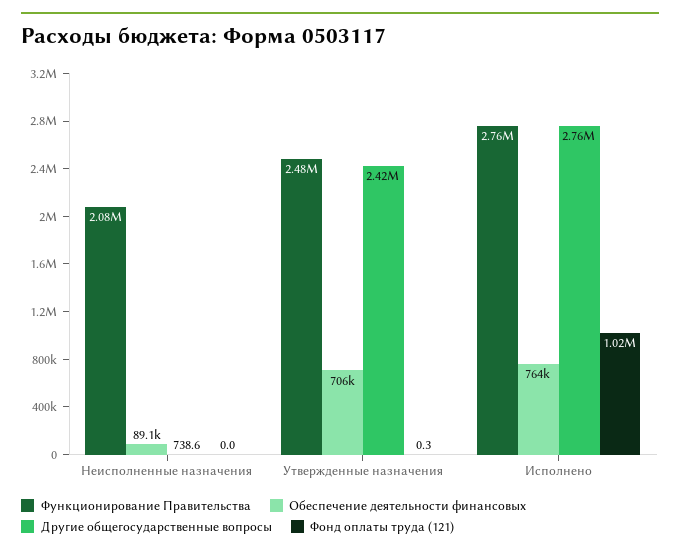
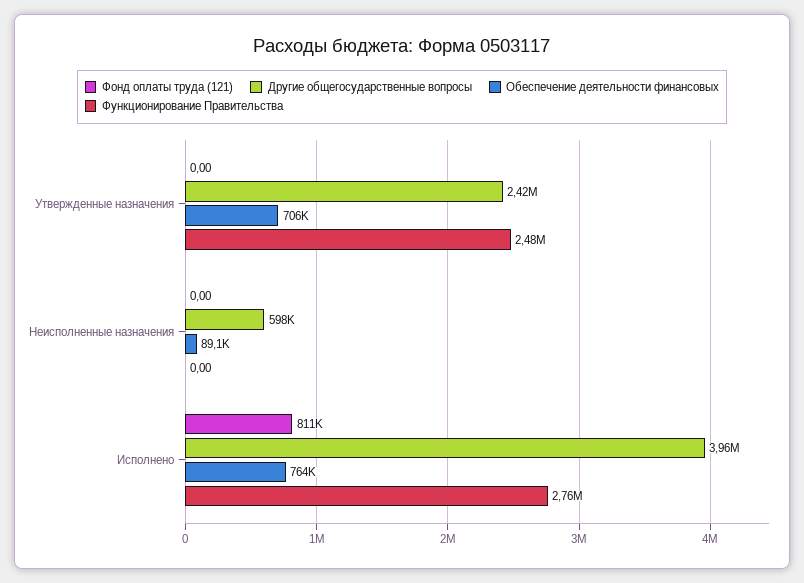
  {
    "Функционирование Правительства": {
-     "Неисполненные назначения": 2080000,
+     "Неисполненные назначения": 0,
      "Утвержденные назначения": 2480000,
      "Исполнено": 2760000
    },
    "Обеспечение деятельности финансовых": {
      "Неисполненные назначения": 89100,
      "Утвержденные назначения": 706000,
      "Исполнено": 764000
    },
    "Другие общегосударственные вопросы": {
-     "Неисполненные назначения": 738.6,
+     "Неисполненные назначения": 598000,
      "Утвержденные назначения": 2420000,
-     "Исполнено": 2760000
+     "Исполнено": 3960000
    },
    "Фонд оплаты труда (121)": {
      "Неисполненные назначения": 0,
-     "Утвержденные назначения": 0.3,
+     "Утвержденные назначения": 0,
-     "Исполнено": 1020000
+     "Исполнено": 811000
    }
  }

